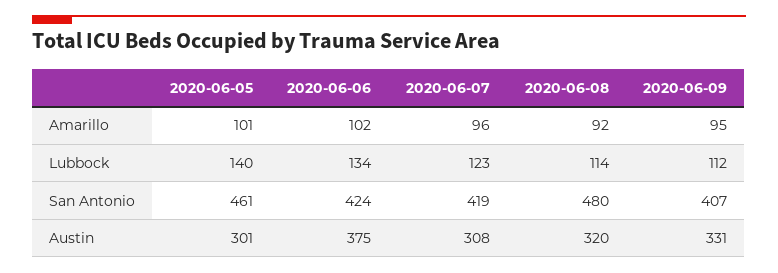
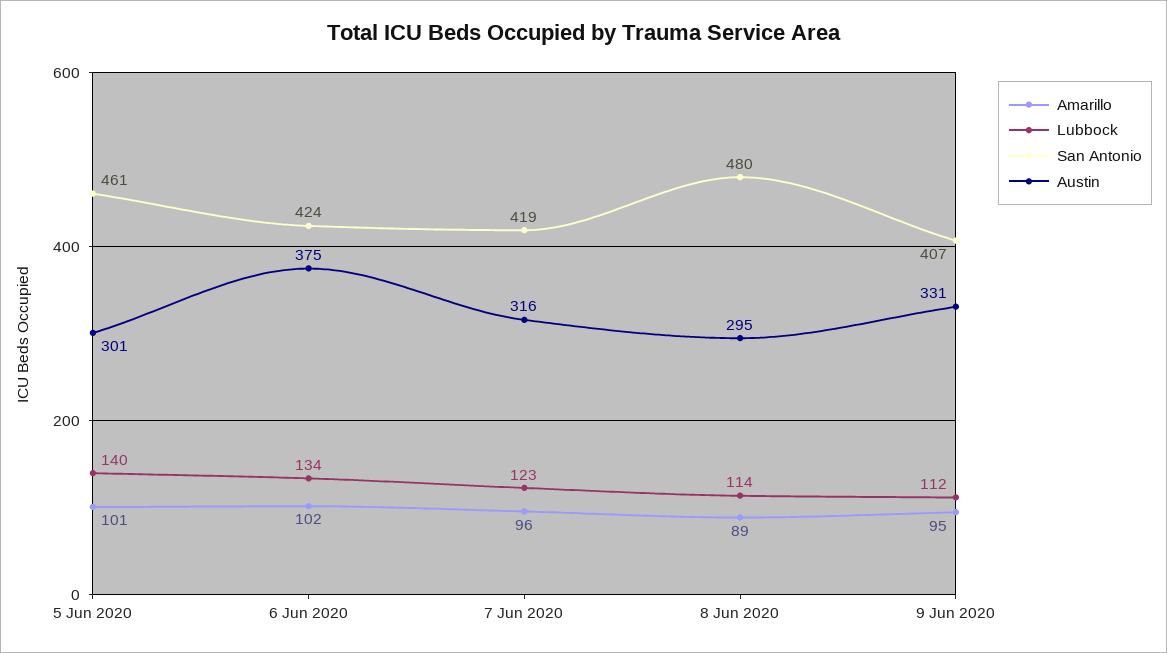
  {
    "Amarillo": {
      "2020-06-05": 101,
      "2020-06-06": 102,
      "2020-06-07": 96,
-     "2020-06-08": 92,
+     "2020-06-08": 89,
      "2020-06-09": 95
    },
    "Lubbock": {
      "2020-06-05": 140,
      "2020-06-06": 134,
      "2020-06-07": 123,
      "2020-06-08": 114,
      "2020-06-09": 112
    },
    "San Antonio": {
      "2020-06-05": 461,
      "2020-06-06": 424,
      "2020-06-07": 419,
      "2020-06-08": 480,
      "2020-06-09": 407
    },
    "Austin": {
      "2020-06-05": 301,
      "2020-06-06": 375,
-     "2020-06-07": 308,
+     "2020-06-07": 316,
-     "2020-06-08": 320,
+     "2020-06-08": 295,
      "2020-06-09": 331
    }
  }

